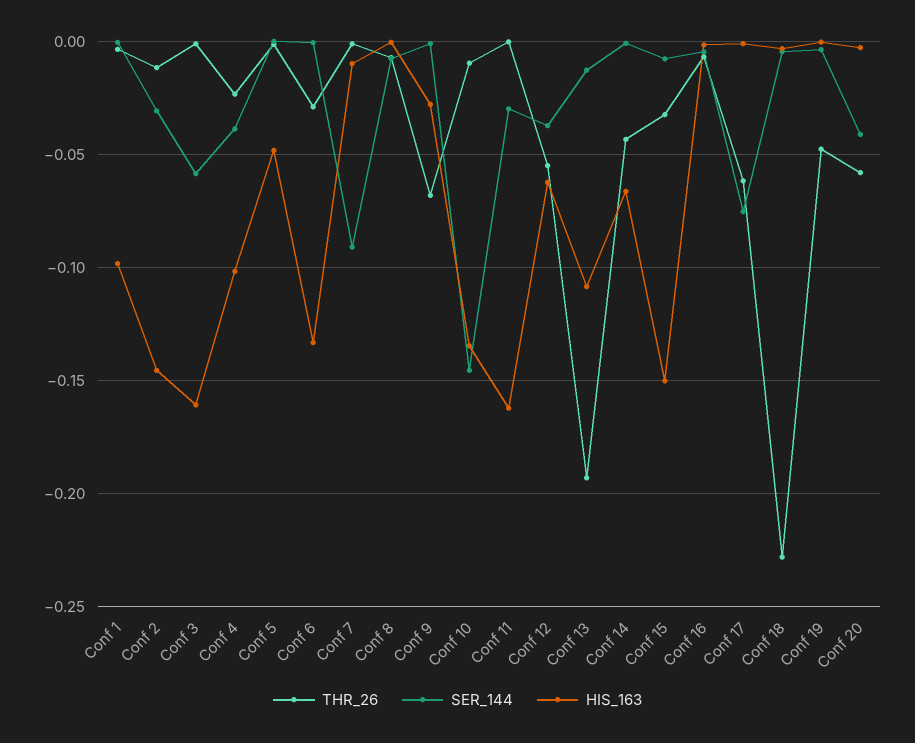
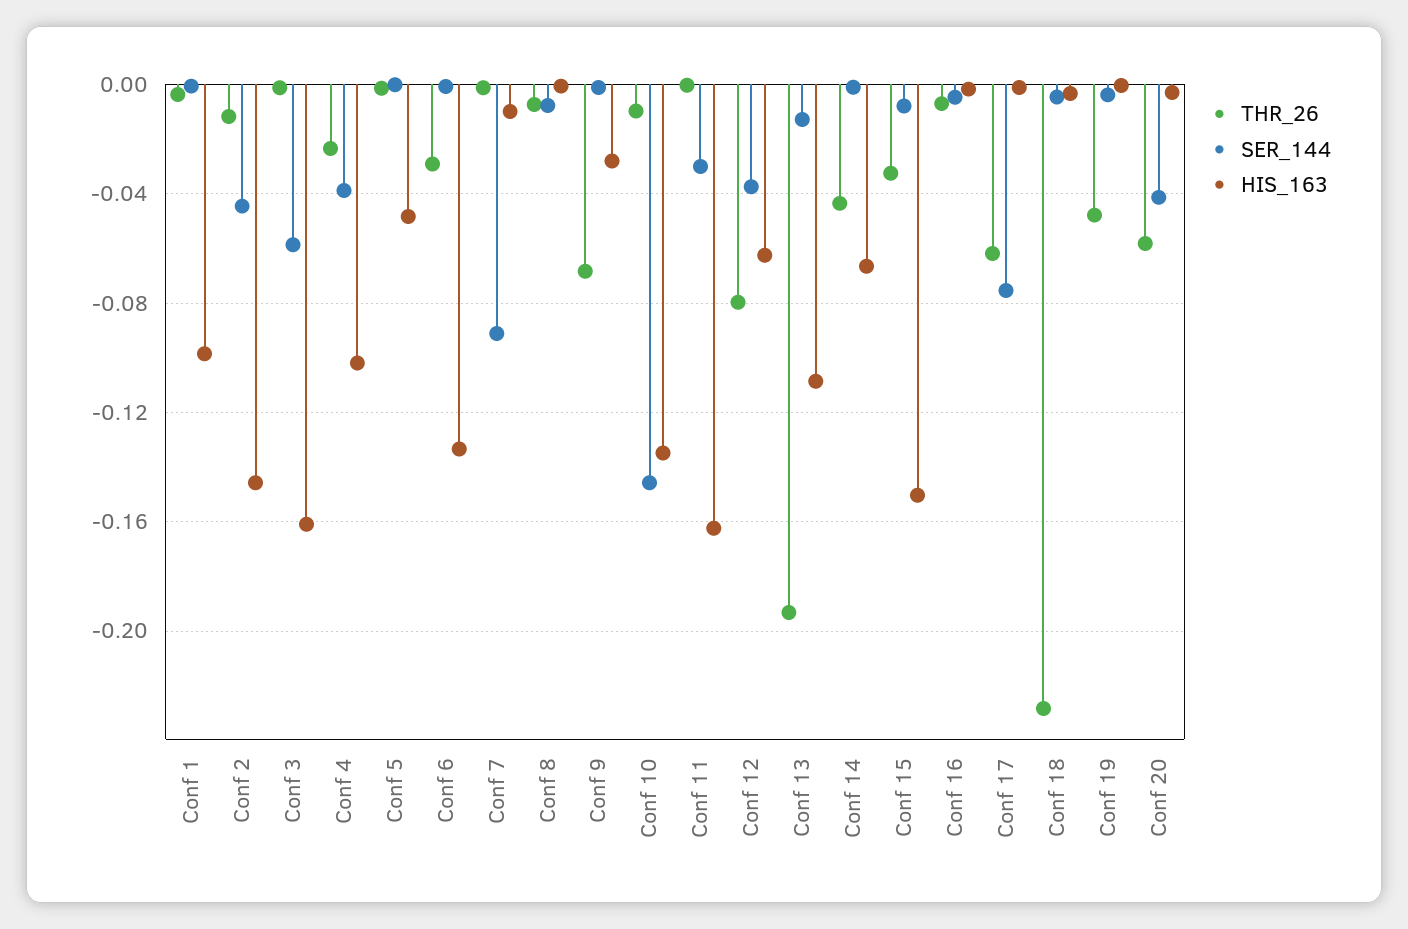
  {
    "THR_26": {
      "Conf 1": -0.005,
      "Conf 2": -0.01,
      "Conf 3": 0,
      "Conf 4": -0.025,
      "Conf 5": 0,
      "Conf 6": -0.03,
      "Conf 7": 0,
      "Conf 8": -0.005,
      "Conf 9": -0.07,
      "Conf 10": -0.01,
      "Conf 11": 0,
-     "Conf 12": -0.055,
+     "Conf 12": -0.08,
      "Conf 13": -0.195,
      "Conf 14": -0.045,
      "Conf 15": -0.035,
      "Conf 16": -0.005,
      "Conf 17": -0.06,
      "Conf 18": -0.23,
      "Conf 19": -0.05,
      "Conf 20": -0.06
    },
    "SER_144": {
      "Conf 1": 0,
-     "Conf 2": -0.03,
+     "Conf 2": -0.045,
      "Conf 3": -0.06,
      "Conf 4": -0.04,
      "Conf 5": 0,
      "Conf 6": 0,
      "Conf 7": -0.09,
      "Conf 8": -0.01,
      "Conf 9": 0,
      "Conf 10": -0.145,
      "Conf 11": -0.03,
      "Conf 12": -0.035,
      "Conf 13": -0.015,
      "Conf 14": 0,
      "Conf 15": -0.01,
      "Conf 16": -0.005,
      "Conf 17": -0.075,
      "Conf 18": -0.005,
      "Conf 19": -0.005,
      "Conf 20": -0.04
    },
    "HIS_163": {
      "Conf 1": -0.1,
      "Conf 2": -0.145,
      "Conf 3": -0.16,
      "Conf 4": -0.1,
      "Conf 5": -0.05,
      "Conf 6": -0.135,
      "Conf 7": -0.01,
      "Conf 8": 0,
      "Conf 9": -0.03,
      "Conf 10": -0.135,
      "Conf 11": -0.16,
      "Conf 12": -0.065,
      "Conf 13": -0.11,
      "Conf 14": -0.065,
      "Conf 15": -0.15,
      "Conf 16": 0,
      "Conf 17": 0,
      "Conf 18": -0.005,
      "Conf 19": 0,
      "Conf 20": -0.005
    }
  }

